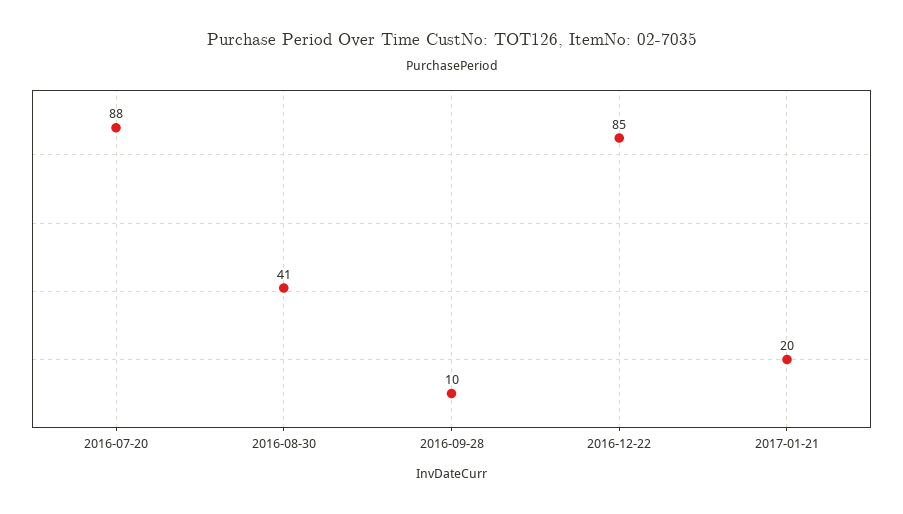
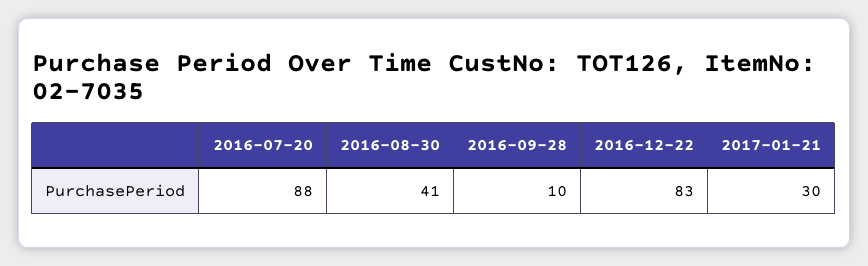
  {
    "2016-07-20": 88,
    "2016-08-30": 41,
    "2016-09-28": 10,
-   "2016-12-22": 85,
+   "2016-12-22": 83,
-   "2017-01-21": 20
+   "2017-01-21": 30
  }

